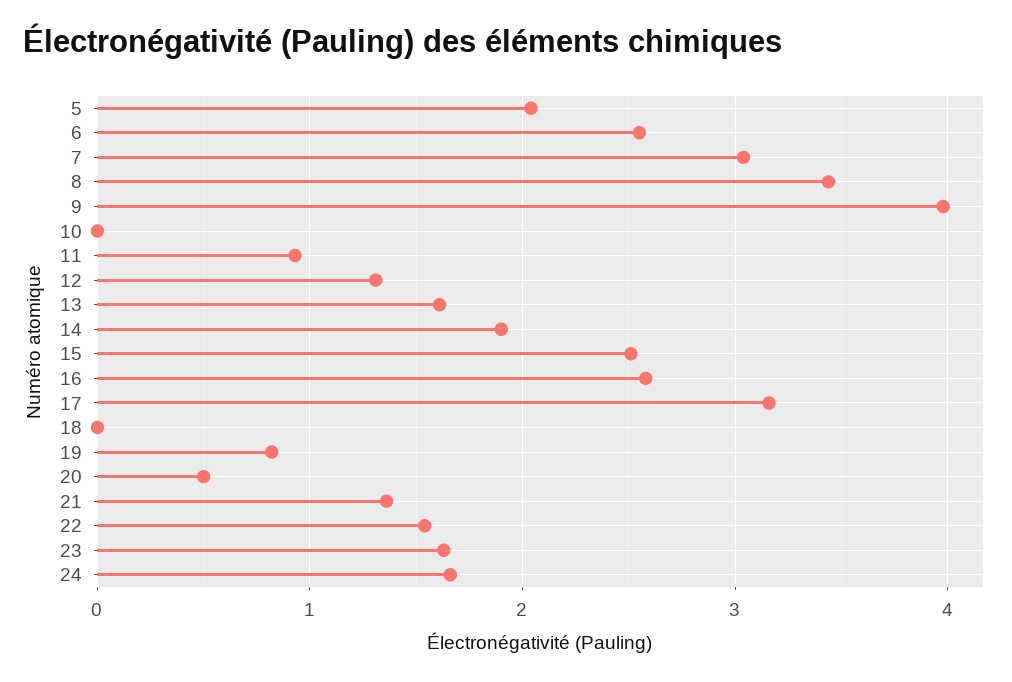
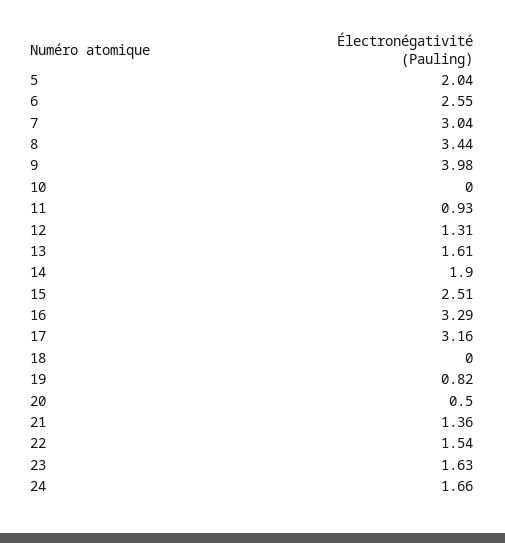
  {
    "5": 2.04,
    "6": 2.55,
    "7": 3.04,
    "8": 3.44,
    "9": 3.98,
    "10": 0,
    "11": 0.93,
    "12": 1.31,
    "13": 1.61,
    "14": 1.9,
    "15": 2.51,
-   "16": 2.6,
+   "16": 3.29,
    "17": 3.16,
    "18": 0,
    "19": 0.82,
    "20": 0.5,
    "21": 1.36,
    "22": 1.54,
    "23": 1.63,
    "24": 1.66
  }

